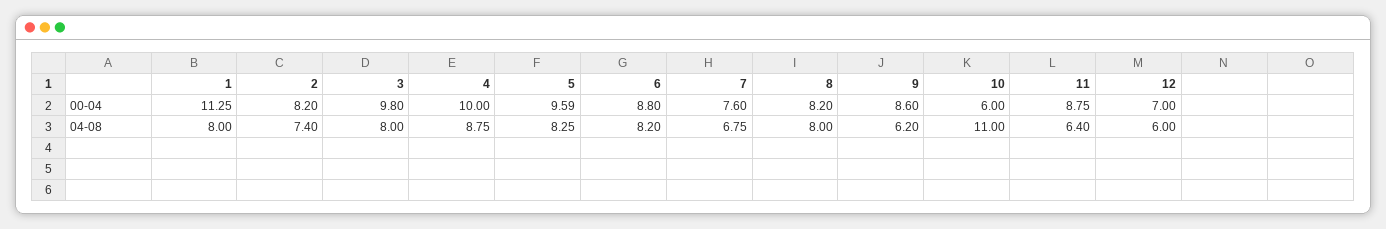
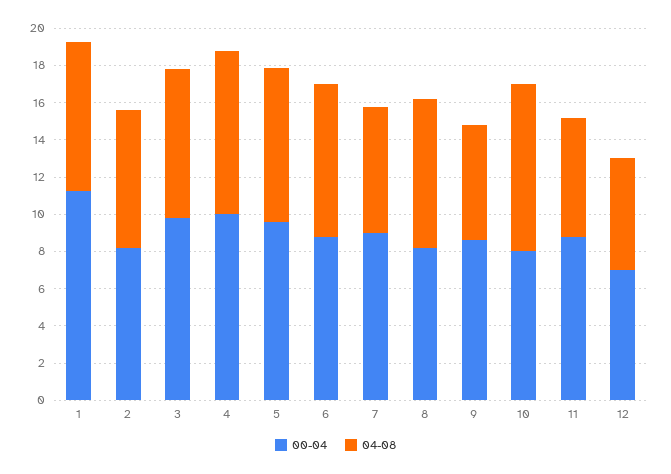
  {
    "00-04": {
      "1": 11.25,
      "2": 8.2,
      "3": 9.8,
      "4": 10,
      "5": 9.59,
      "6": 8.8,
-     "7": 7.6,
+     "7": 9,
      "8": 8.2,
      "9": 8.6,
-     "10": 6,
+     "10": 8,
      "11": 8.75,
      "12": 7
    },
    "04-08": {
      "1": 8,
      "2": 7.4,
      "3": 8,
      "4": 8.75,
      "5": 8.25,
      "6": 8.2,
      "7": 6.75,
      "8": 8,
      "9": 6.2,
-     "10": 11,
+     "10": 9,
      "11": 6.4,
      "12": 6
    }
  }

